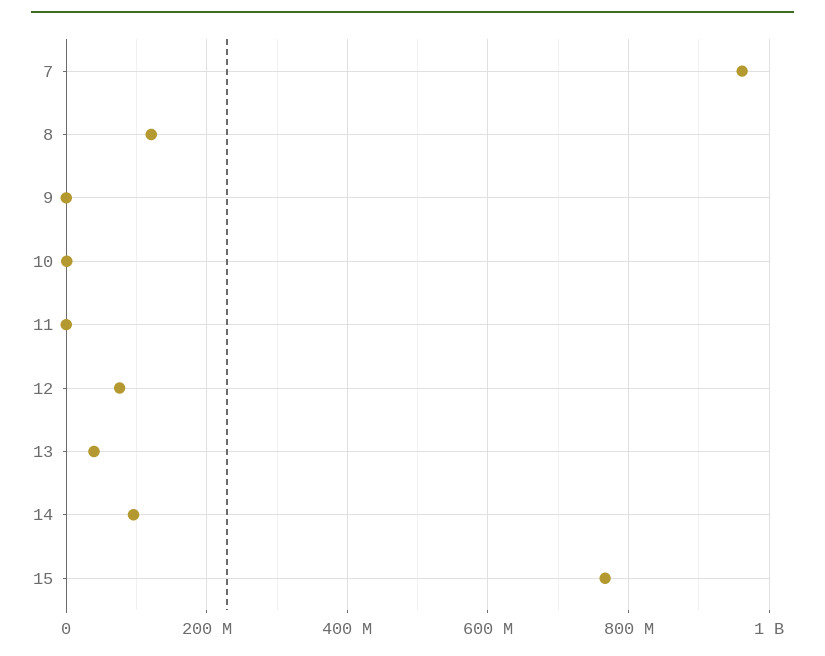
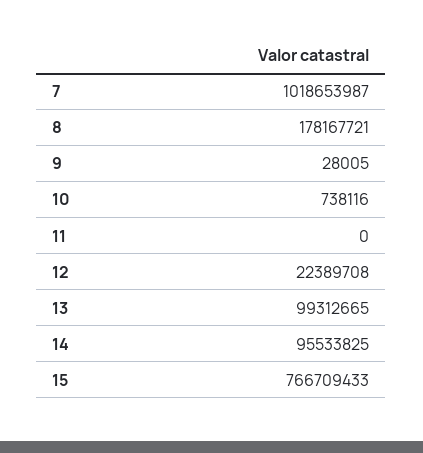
  {
-   "7": 960000000,
+   "7": 1018653987,
-   "8": 120000000,
+   "8": 178167721,
    "9": 28005,
    "10": 738116,
    "11": 0,
-   "12": 80000000,
+   "12": 22389708,
-   "13": 40000000,
+   "13": 99312665,
    "14": 95533825,
    "15": 766709433
  }

